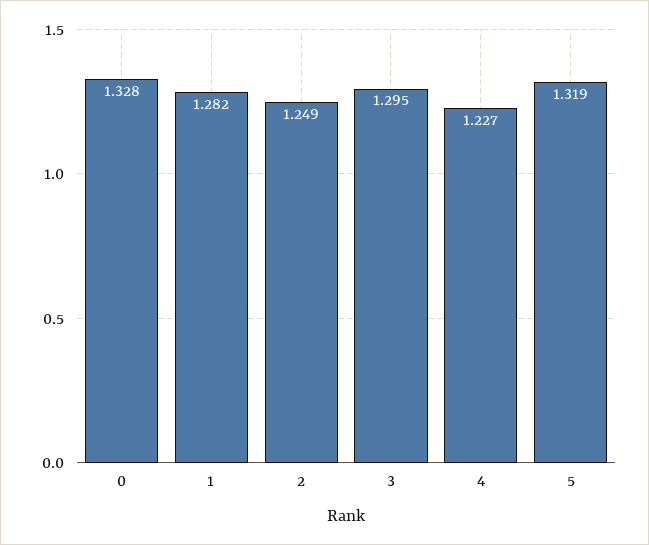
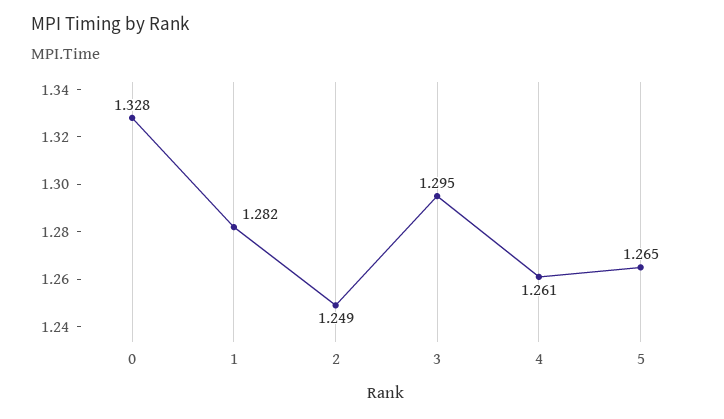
  {
    "0": 1.328,
    "1": 1.282,
    "2": 1.249,
    "3": 1.295,
-   "4": 1.227,
+   "4": 1.261,
-   "5": 1.319
+   "5": 1.265
  }

